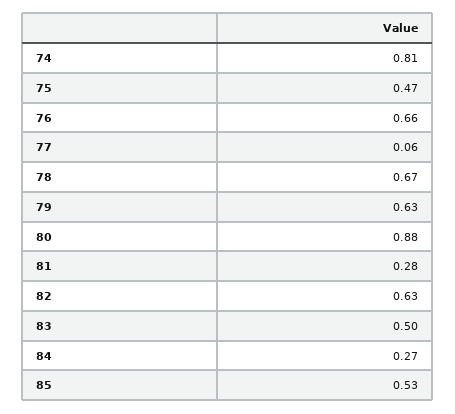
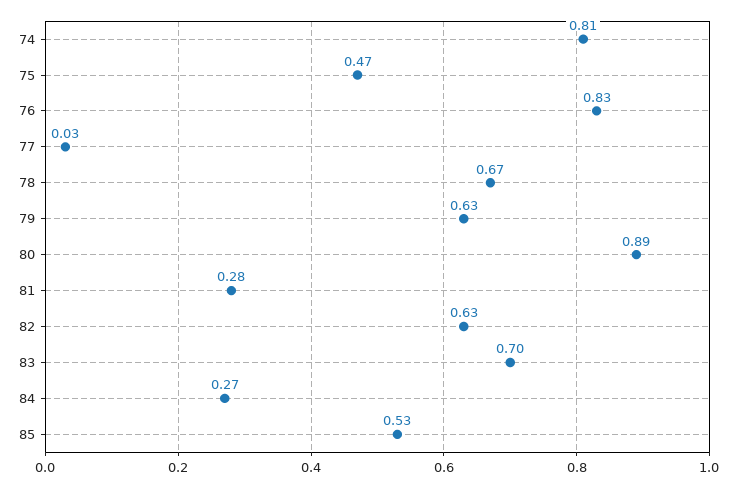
  {
    "74": 0.81,
    "75": 0.47,
-   "76": 0.66,
+   "76": 0.83,
-   "77": 0.06,
+   "77": 0.03,
    "78": 0.67,
    "79": 0.63,
-   "80": 0.88,
+   "80": 0.89,
    "81": 0.28,
    "82": 0.63,
-   "83": 0.5,
+   "83": 0.7,
    "84": 0.27,
    "85": 0.53
  }

